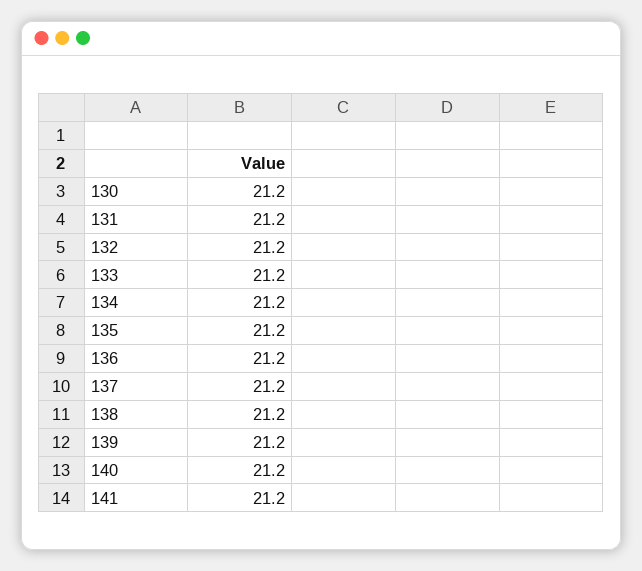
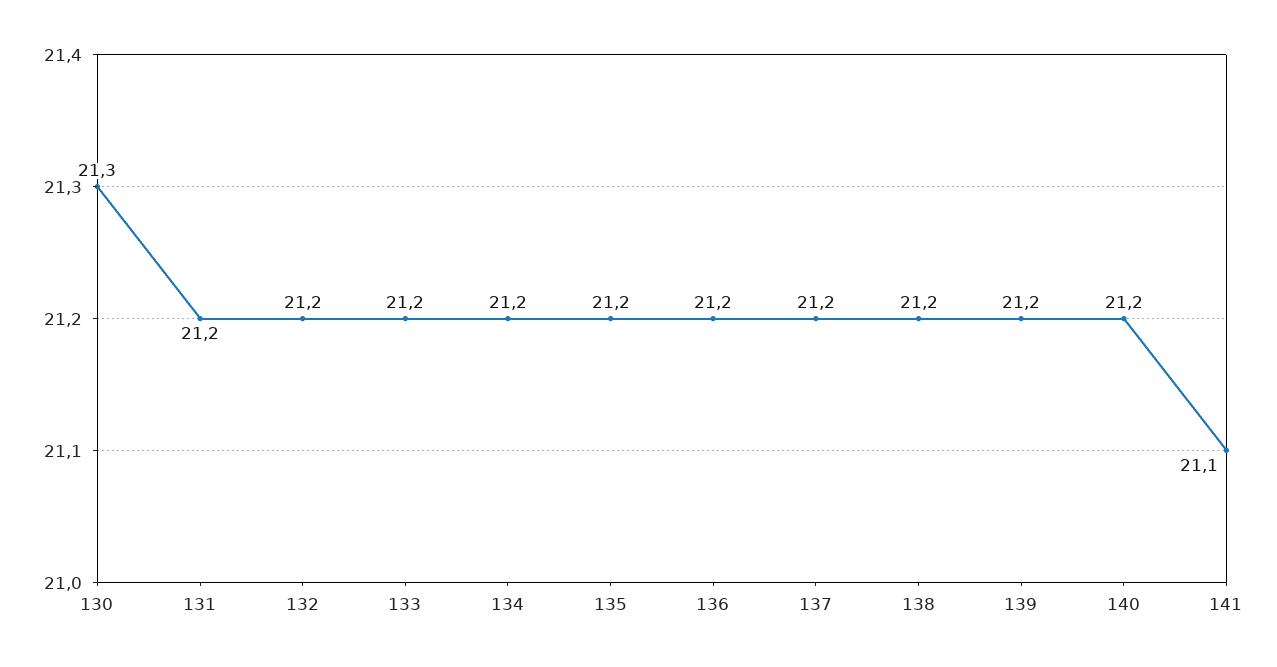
  {
-   "130": 21.2,
+   "130": 21.3,
    "131": 21.2,
    "132": 21.2,
    "133": 21.2,
    "134": 21.2,
    "135": 21.2,
    "136": 21.2,
    "137": 21.2,
    "138": 21.2,
    "139": 21.2,
    "140": 21.2,
-   "141": 21.2
+   "141": 21.1
  }

